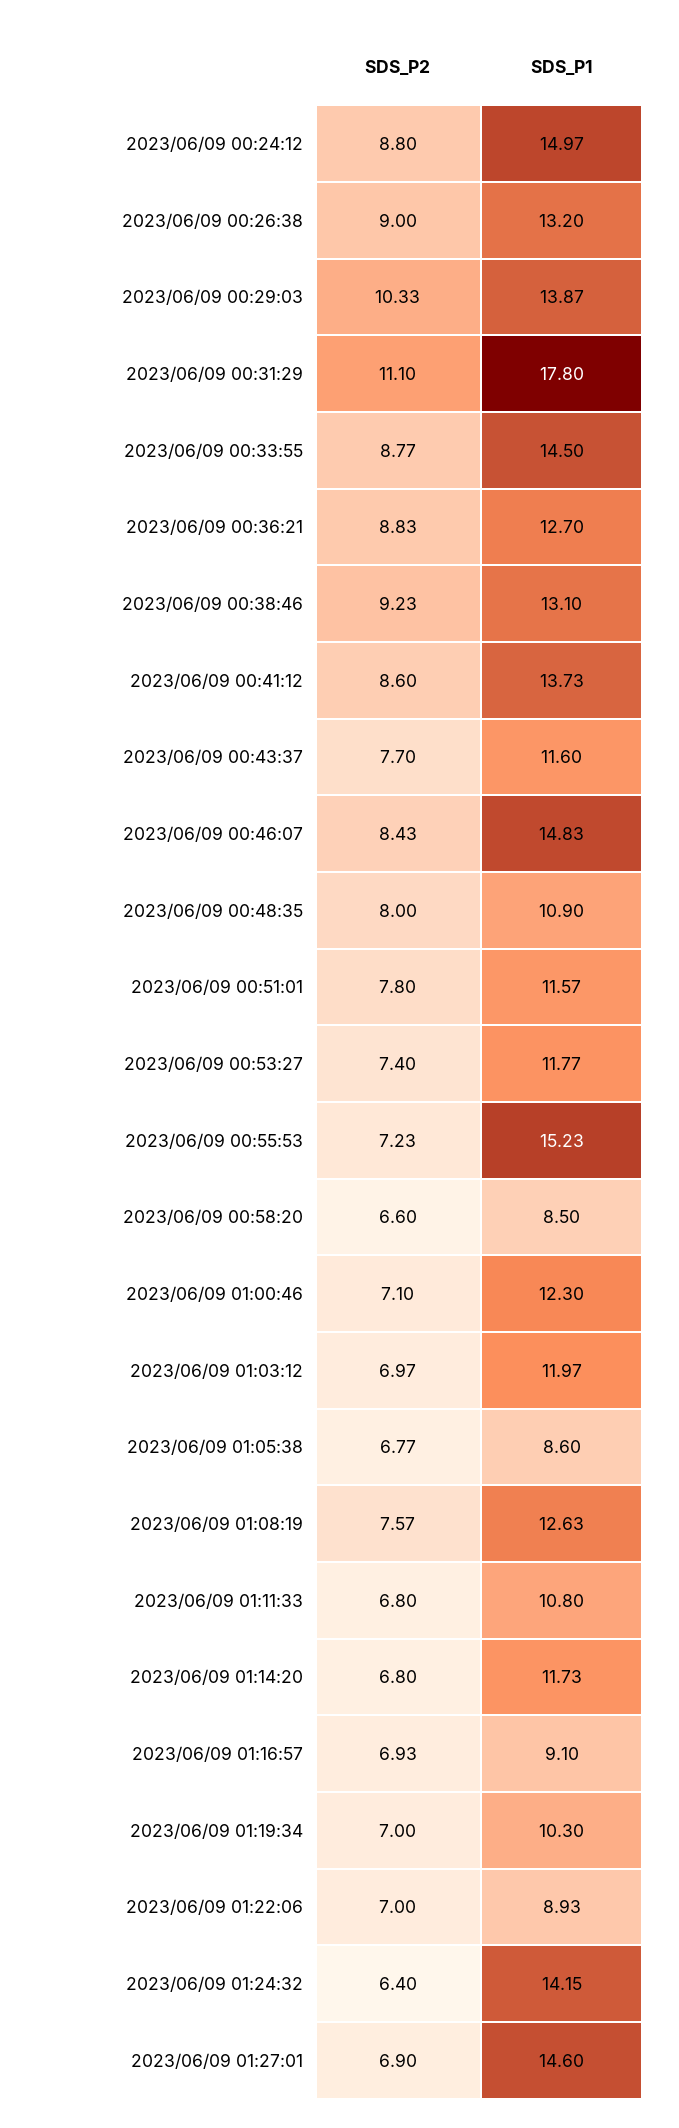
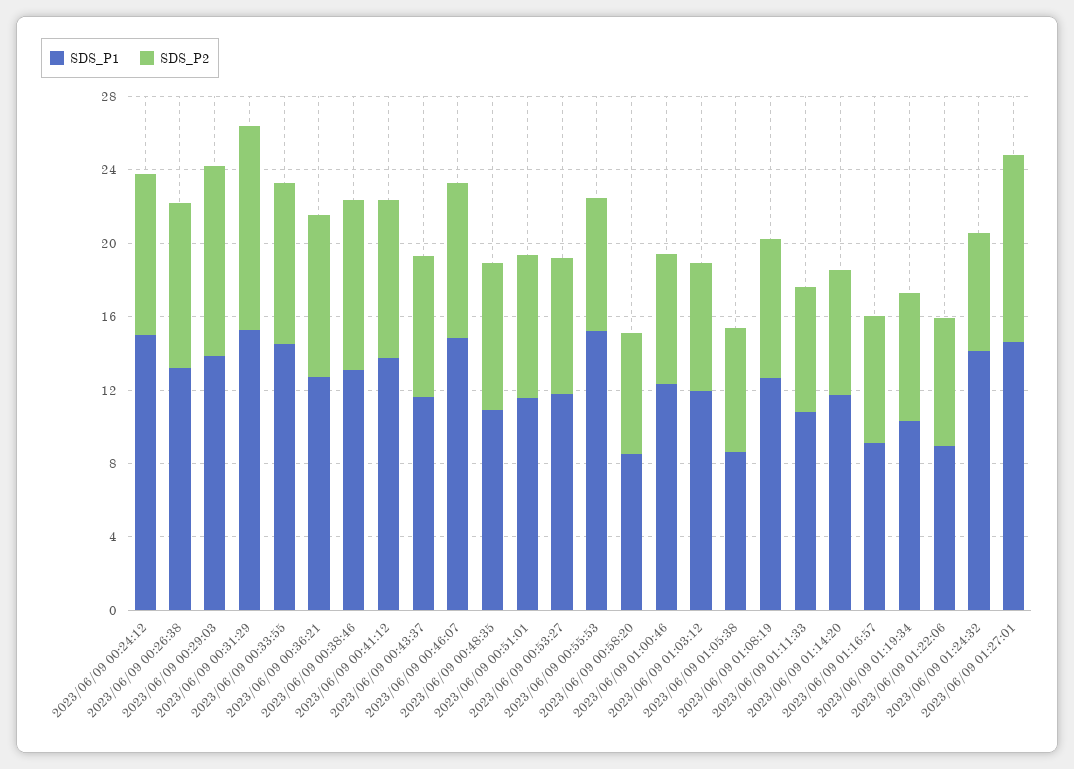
  {
    "SDS_P2": {
      "2023/06/09 00:24:12": 8.8,
      "2023/06/09 00:26:38": 9,
      "2023/06/09 00:29:03": 10.33,
      "2023/06/09 00:31:29": 11.1,
      "2023/06/09 00:33:55": 8.77,
      "2023/06/09 00:36:21": 8.83,
      "2023/06/09 00:38:46": 9.23,
      "2023/06/09 00:41:12": 8.6,
      "2023/06/09 00:43:37": 7.7,
      "2023/06/09 00:46:07": 8.43,
      "2023/06/09 00:48:35": 8,
      "2023/06/09 00:51:01": 7.8,
      "2023/06/09 00:53:27": 7.4,
      "2023/06/09 00:55:53": 7.23,
      "2023/06/09 00:58:20": 6.6,
      "2023/06/09 01:00:46": 7.1,
      "2023/06/09 01:03:12": 6.97,
      "2023/06/09 01:05:38": 6.77,
      "2023/06/09 01:08:19": 7.57,
      "2023/06/09 01:11:33": 6.8,
      "2023/06/09 01:14:20": 6.8,
      "2023/06/09 01:16:57": 6.93,
      "2023/06/09 01:19:34": 7,
      "2023/06/09 01:22:06": 7,
      "2023/06/09 01:24:32": 6.4,
-     "2023/06/09 01:27:01": 6.9
+     "2023/06/09 01:27:01": 10
    },
    "SDS_P1": {
      "2023/06/09 00:24:12": 14.97,
      "2023/06/09 00:26:38": 13.2,
      "2023/06/09 00:29:03": 13.87,
-     "2023/06/09 00:31:29": 17.8,
+     "2023/06/09 00:31:29": 15,
      "2023/06/09 00:33:55": 14.5,
      "2023/06/09 00:36:21": 12.7,
      "2023/06/09 00:38:46": 13.1,
      "2023/06/09 00:41:12": 13.73,
      "2023/06/09 00:43:37": 11.6,
      "2023/06/09 00:46:07": 14.83,
      "2023/06/09 00:48:35": 10.9,
      "2023/06/09 00:51:01": 11.57,
      "2023/06/09 00:53:27": 11.77,
      "2023/06/09 00:55:53": 15.23,
      "2023/06/09 00:58:20": 8.5,
      "2023/06/09 01:00:46": 12.3,
      "2023/06/09 01:03:12": 11.97,
      "2023/06/09 01:05:38": 8.6,
      "2023/06/09 01:08:19": 12.63,
      "2023/06/09 01:11:33": 10.8,
      "2023/06/09 01:14:20": 11.73,
      "2023/06/09 01:16:57": 9.1,
      "2023/06/09 01:19:34": 10.3,
      "2023/06/09 01:22:06": 8.93,
      "2023/06/09 01:24:32": 14.15,
      "2023/06/09 01:27:01": 14.6
    }
  }

